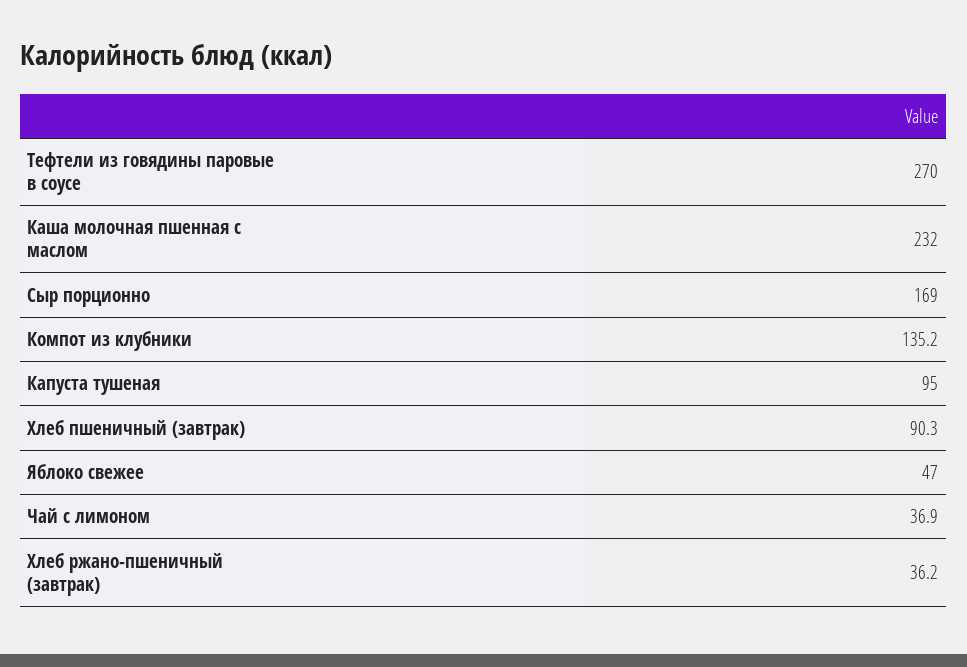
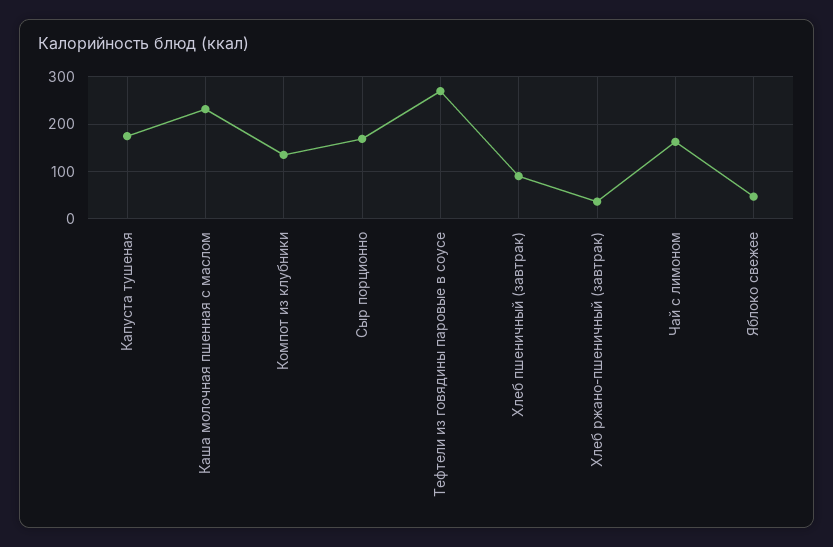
  {
    "Тефтели из говядины паровые в соусе": 270,
    "Каша молочная пшенная с маслом": 232,
    "Сыр порционно": 169,
    "Компот из клубники": 135.2,
-   "Капуста тушеная": 95,
+   "Капуста тушеная": 180,
    "Хлеб пшеничный (завтрак)": 90.3,
    "Яблоко свежее": 47,
-   "Чай с лимоном": 36.9,
+   "Чай с лимоном": 160,
    "Хлеб ржано-пшеничный (завтрак)": 36.2
  }

